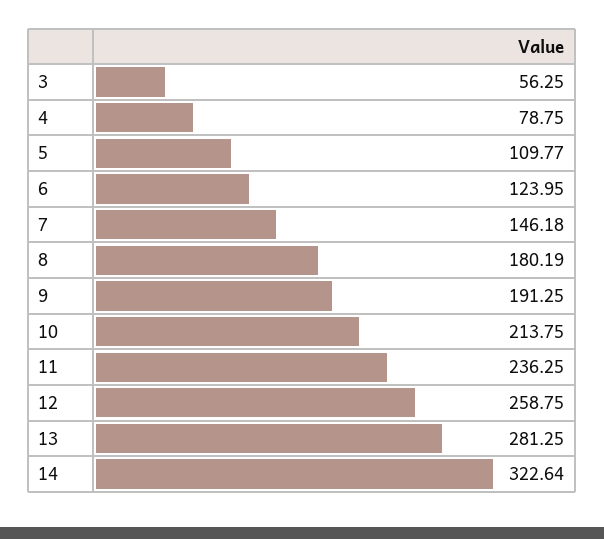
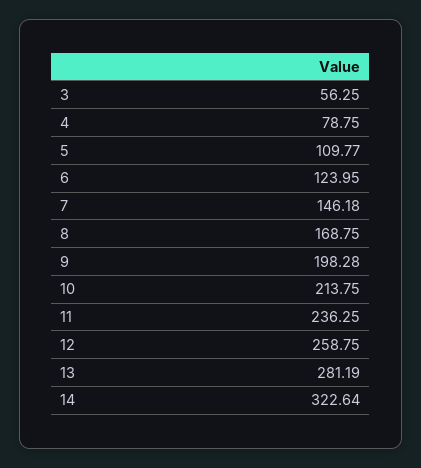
  {
    "3": 56.25,
    "4": 78.75,
    "5": 109.77,
    "6": 123.95,
    "7": 146.18,
-   "8": 180.19,
+   "8": 168.75,
-   "9": 191.25,
+   "9": 198.28,
    "10": 213.75,
    "11": 236.25,
    "12": 258.75,
-   "13": 281.25,
+   "13": 281.19,
    "14": 322.64
  }

